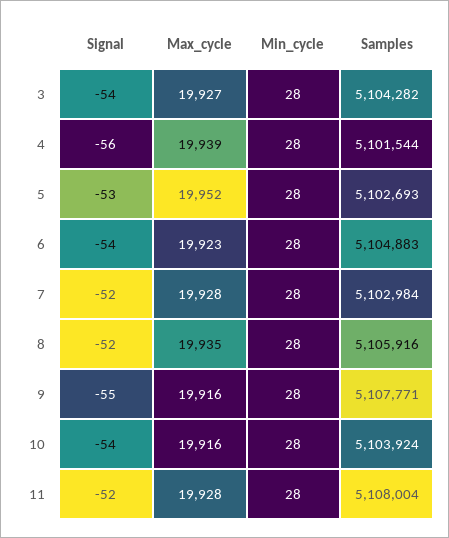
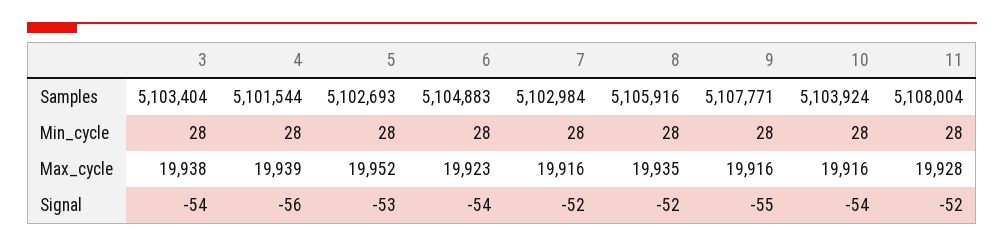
  {
    "Signal": {
      "3": -54,
      "4": -56,
      "5": -53,
      "6": -54,
      "7": -52,
      "8": -52,
      "9": -55,
      "10": -54,
      "11": -52
    },
    "Max_cycle": {
-     "3": 19927,
+     "3": 19938,
      "4": 19939,
      "5": 19952,
      "6": 19923,
-     "7": 19928,
+     "7": 19916,
      "8": 19935,
      "9": 19916,
      "10": 19916,
      "11": 19928
    },
    "Min_cycle": {
      "3": 28,
      "4": 28,
      "5": 28,
      "6": 28,
      "7": 28,
      "8": 28,
      "9": 28,
      "10": 28,
      "11": 28
    },
    "Samples": {
-     "3": 5104282,
+     "3": 5103404,
      "4": 5101544,
      "5": 5102693,
      "6": 5104883,
      "7": 5102984,
      "8": 5105916,
      "9": 5107771,
      "10": 5103924,
      "11": 5108004
    }
  }

